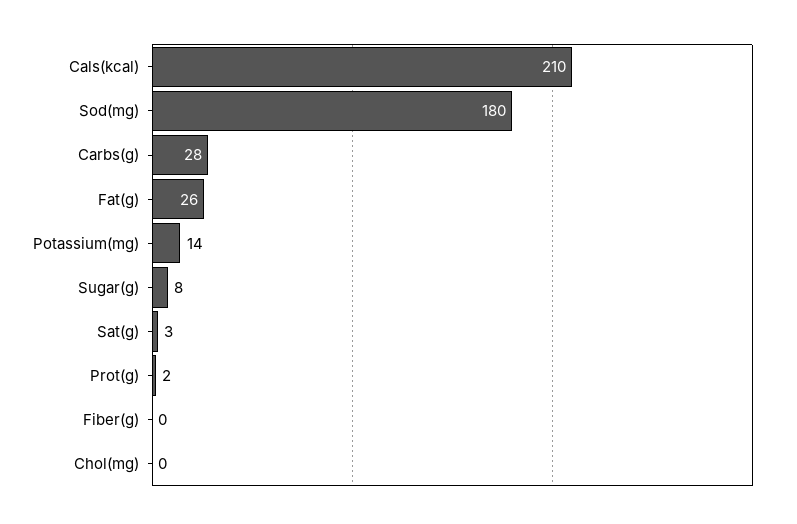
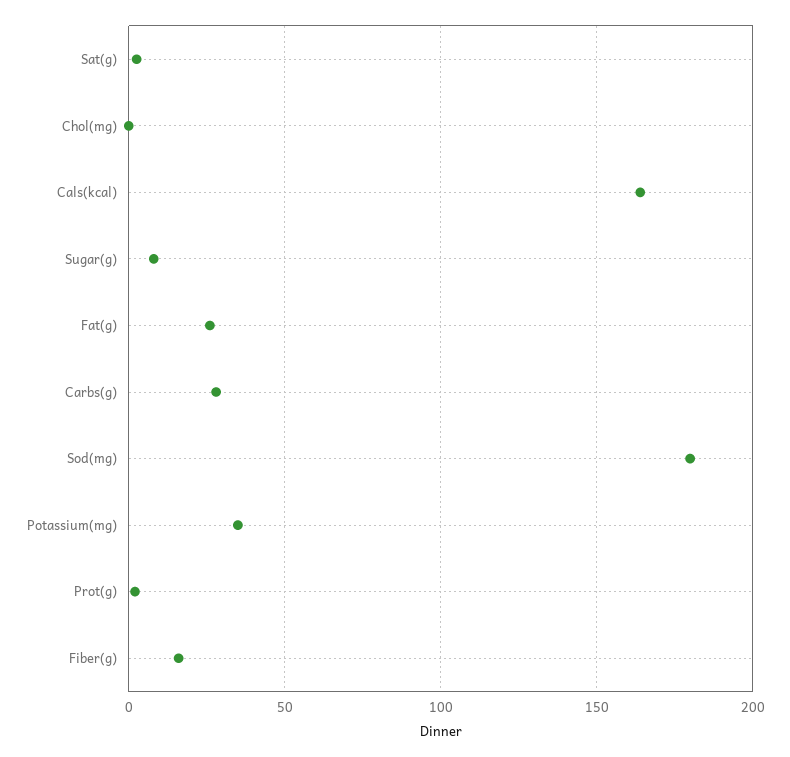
  {
-   "Cals(kcal)": 210,
+   "Cals(kcal)": 165,
    "Sod(mg)": 180,
    "Carbs(g)": 28,
    "Fat(g)": 26,
-   "Potassium(mg)": 14,
+   "Potassium(mg)": 35,
    "Sugar(g)": 8,
    "Sat(g)": 3,
    "Prot(g)": 2,
-   "Fiber(g)": 0,
+   "Fiber(g)": 15,
    "Chol(mg)": 0
  }

